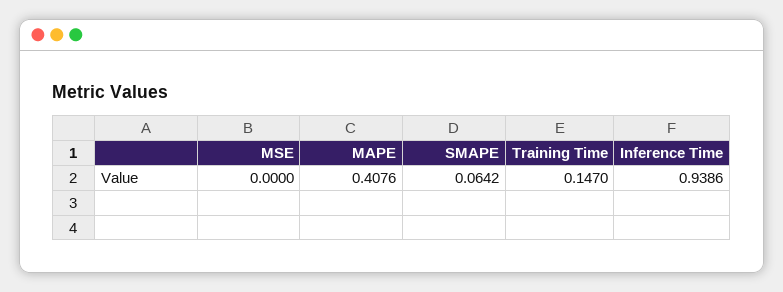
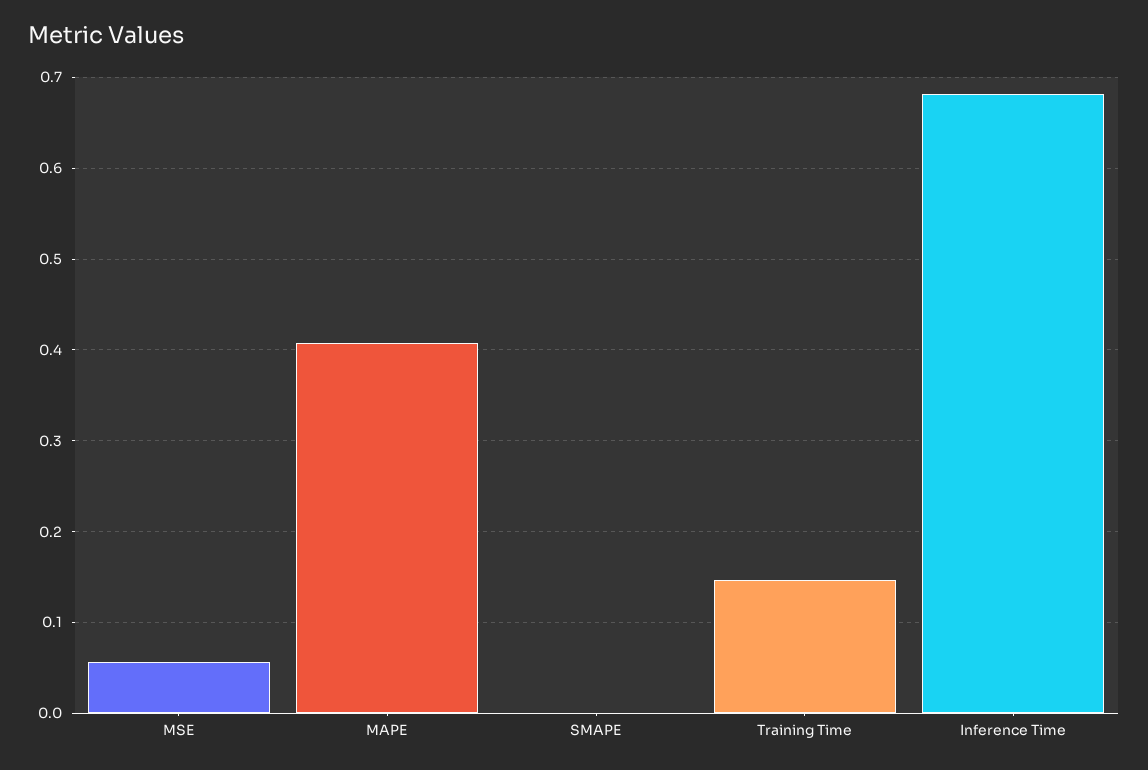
  {
-   "MSE": 0,
+   "MSE": 0.06,
    "MAPE": 0.4076,
-   "SMAPE": 0.0642,
+   "SMAPE": 0,
    "Training Time": 0.147,
-   "Inference Time": 0.9386
+   "Inference Time": 0.68
  }

